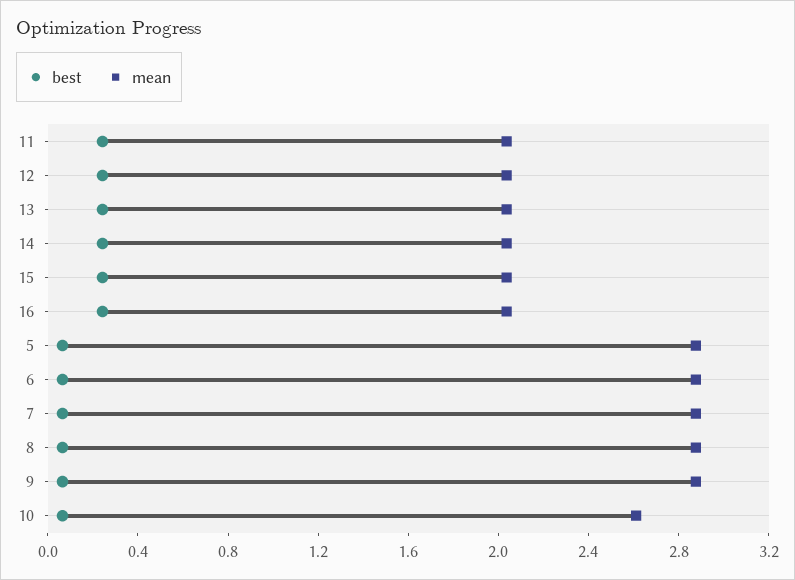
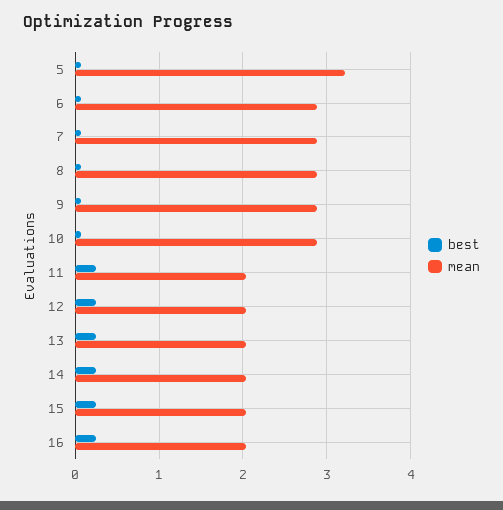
  {
    "best": {
      "11": 0.2,
      "12": 0.2,
      "13": 0.2,
      "14": 0.2,
      "15": 0.2,
      "16": 0.2,
      "5": 0.1,
      "6": 0.1,
      "7": 0.1,
      "8": 0.1,
      "9": 0.1,
      "10": 0.1
    },
    "mean": {
      "11": 2,
      "12": 2,
      "13": 2,
      "14": 2,
      "15": 2,
      "16": 2,
-     "5": 2.9,
+     "5": 3.2,
      "6": 2.9,
      "7": 2.9,
      "8": 2.9,
      "9": 2.9,
-     "10": 2.6
+     "10": 2.9
    }
  }

